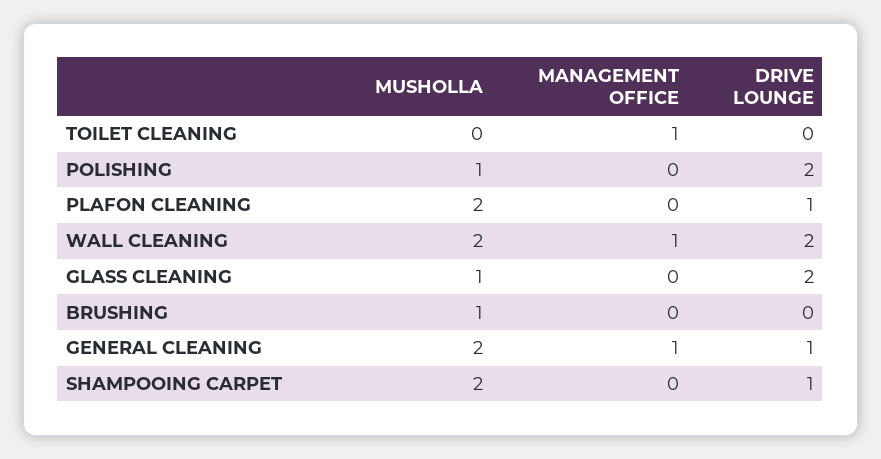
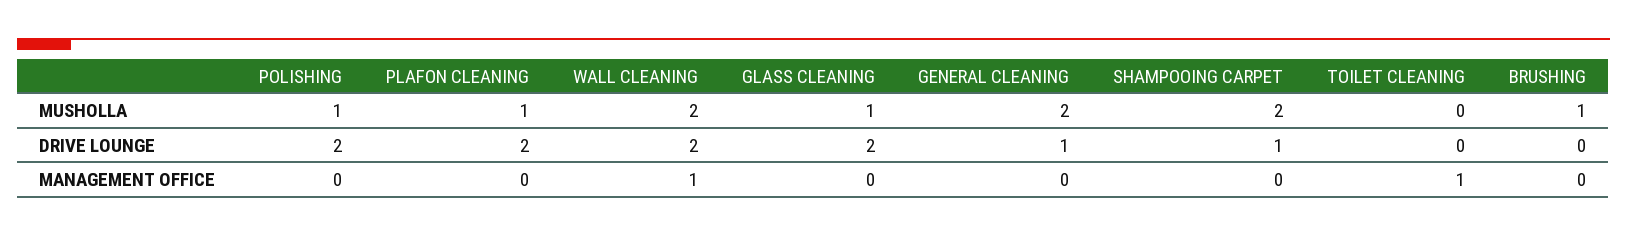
  {
    "MUSHOLLA": {
      "TOILET CLEANING": 0,
      "POLISHING": 1,
-     "PLAFON CLEANING": 2,
+     "PLAFON CLEANING": 1,
      "WALL CLEANING": 2,
      "GLASS CLEANING": 1,
      "BRUSHING": 1,
      "GENERAL CLEANING": 2,
      "SHAMPOOING CARPET": 2
    },
    "MANAGEMENT OFFICE": {
      "TOILET CLEANING": 1,
      "POLISHING": 0,
      "PLAFON CLEANING": 0,
      "WALL CLEANING": 1,
      "GLASS CLEANING": 0,
      "BRUSHING": 0,
-     "GENERAL CLEANING": 1,
+     "GENERAL CLEANING": 0,
      "SHAMPOOING CARPET": 0
    },
    "DRIVE LOUNGE": {
      "TOILET CLEANING": 0,
      "POLISHING": 2,
-     "PLAFON CLEANING": 1,
+     "PLAFON CLEANING": 2,
      "WALL CLEANING": 2,
      "GLASS CLEANING": 2,
      "BRUSHING": 0,
      "GENERAL CLEANING": 1,
      "SHAMPOOING CARPET": 1
    }
  }

